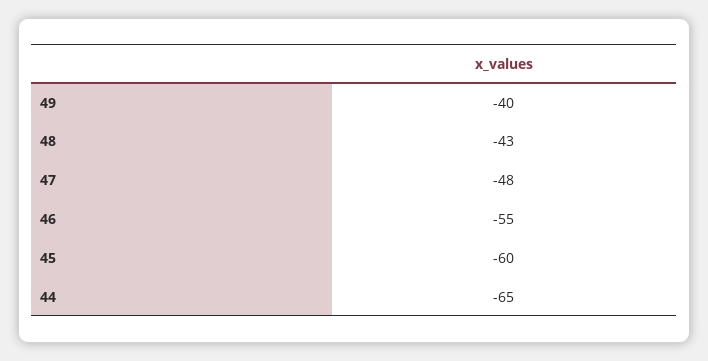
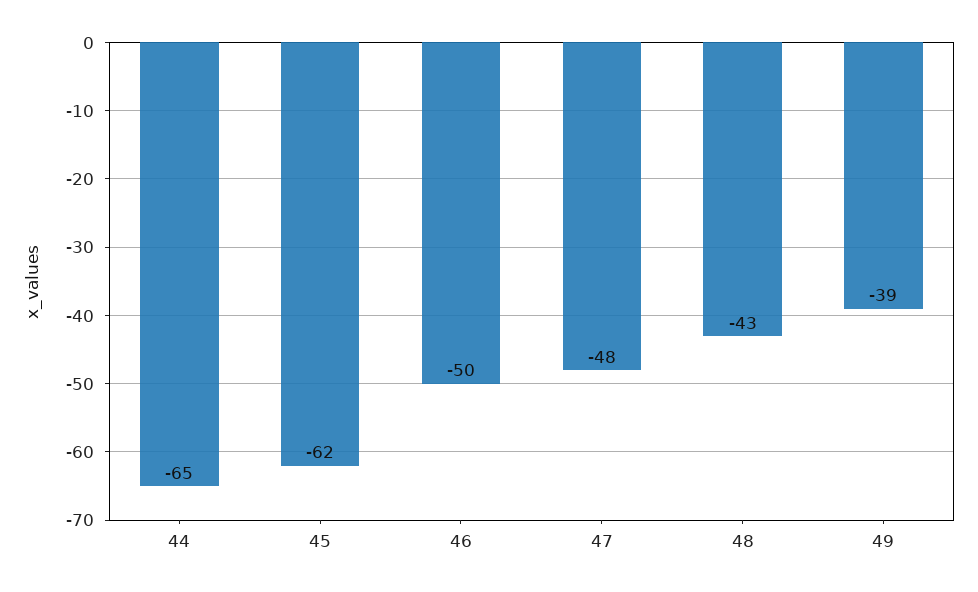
  {
-   "49": -40,
+   "49": -39,
    "48": -43,
    "47": -48,
-   "46": -55,
+   "46": -50,
-   "45": -60,
+   "45": -62,
    "44": -65
  }

